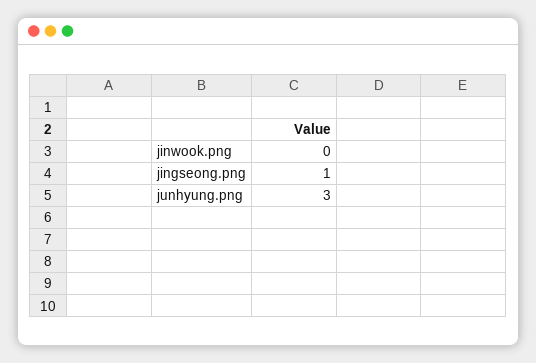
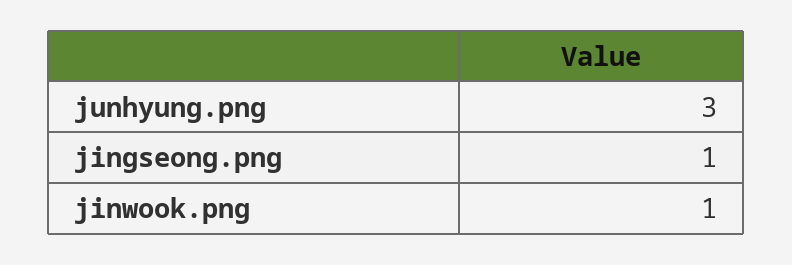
  {
-   "jinwook.png": 0,
+   "jinwook.png": 1,
    "jingseong.png": 1,
    "junhyung.png": 3
  }

